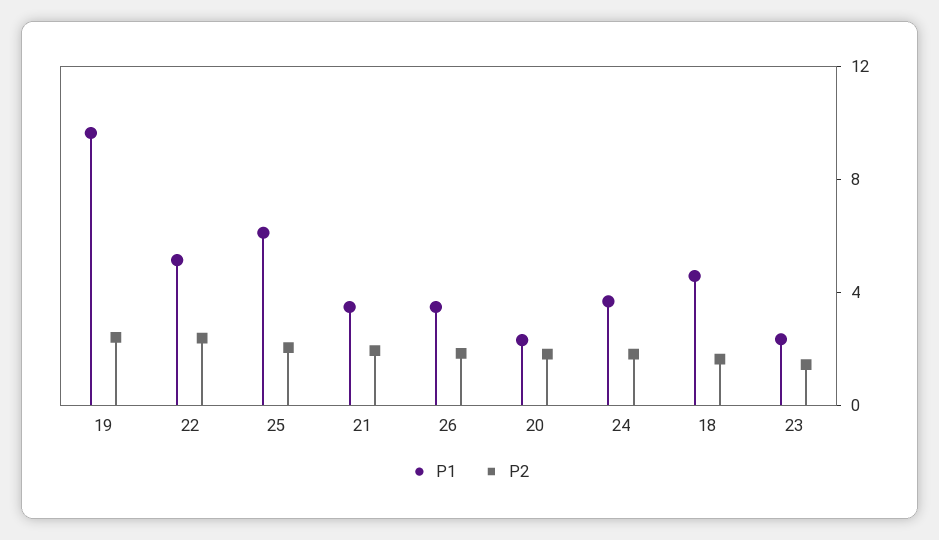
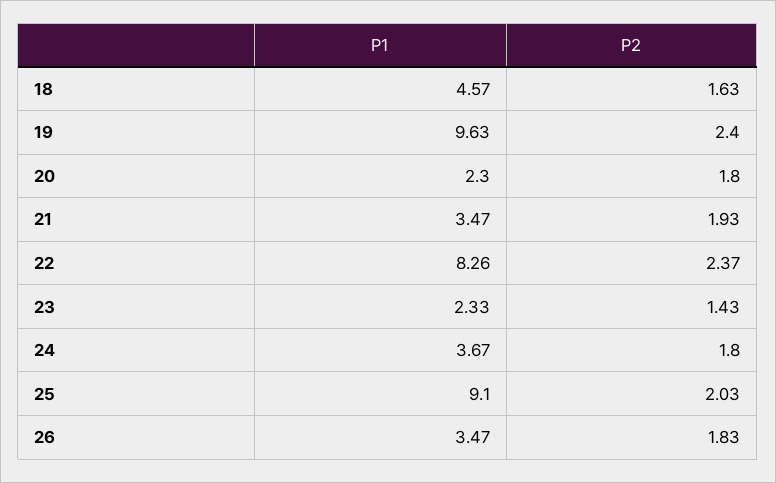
  {
    "P1": {
      "19": 9.63,
-     "22": 5,
+     "22": 8.26,
-     "25": 6,
+     "25": 9.1,
      "21": 3.47,
      "26": 3.47,
      "20": 2.3,
      "24": 3.67,
      "18": 4.57,
      "23": 2.33
    },
    "P2": {
      "19": 2.4,
      "22": 2.37,
      "25": 2.03,
      "21": 1.93,
      "26": 1.83,
      "20": 1.8,
      "24": 1.8,
      "18": 1.63,
      "23": 1.43
    }
  }

